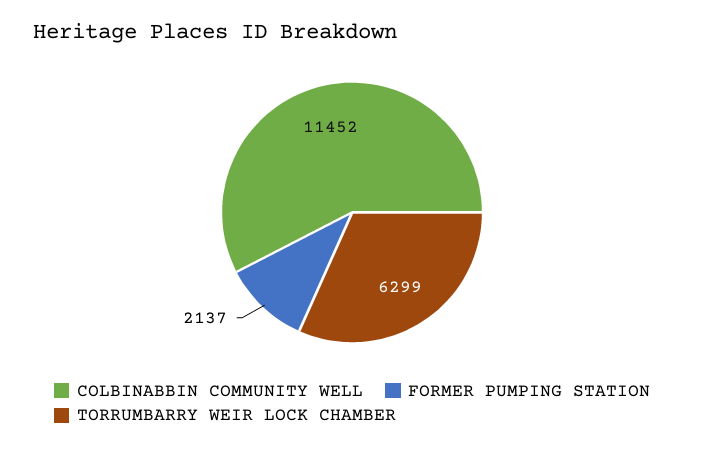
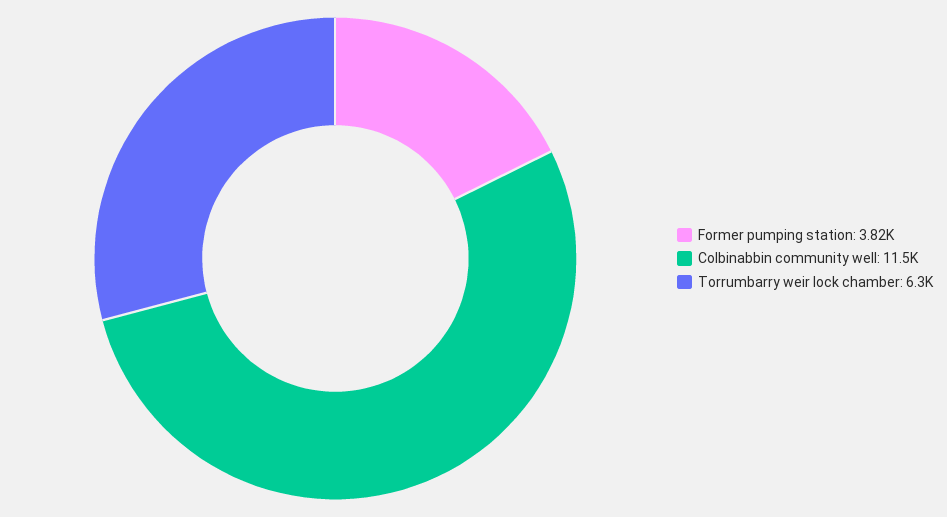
  {
    "COLBINABBIN COMMUNITY WELL": 11452,
-   "FORMER PUMPING STATION": 2137,
+   "FORMER PUMPING STATION": 3820,
    "TORRUMBARRY WEIR LOCK CHAMBER": 6299
  }

